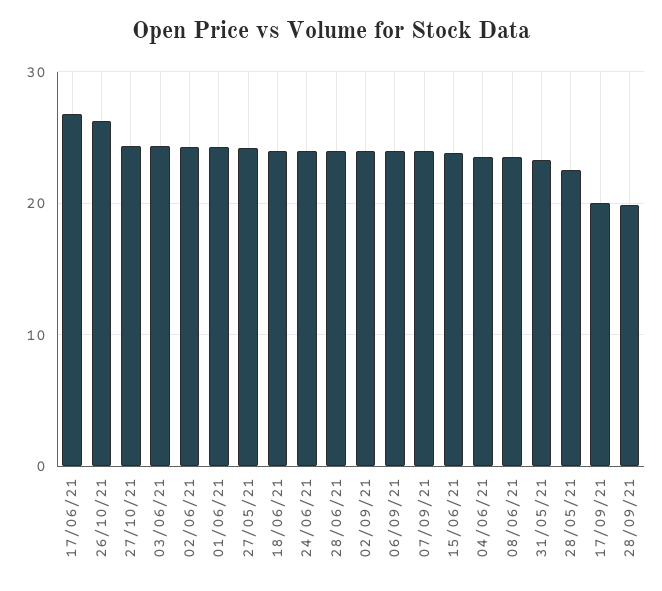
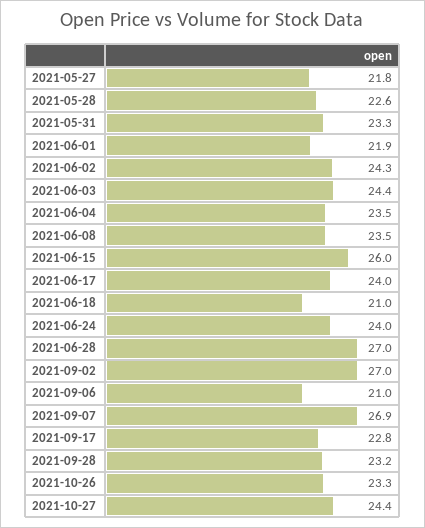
  {
-   "17/06/21": 27,
+   "17/06/21": 24,
-   "26/10/21": 26,
+   "26/10/21": 23.3,
    "27/10/21": 24.4,
    "03/06/21": 24.4,
    "02/06/21": 24.3,
-   "01/06/21": 24,
+   "01/06/21": 21.9,
-   "27/05/21": 24,
+   "27/05/21": 21.8,
-   "18/06/21": 24,
+   "18/06/21": 21,
    "24/06/21": 24,
-   "28/06/21": 24,
+   "28/06/21": 27,
-   "02/09/21": 24,
+   "02/09/21": 27,
-   "06/09/21": 24,
+   "06/09/21": 21,
-   "07/09/21": 24,
+   "07/09/21": 26.9,
-   "15/06/21": 24,
+   "15/06/21": 26,
    "04/06/21": 23.5,
    "08/06/21": 23.5,
    "31/05/21": 23.3,
    "28/05/21": 22.6,
-   "17/09/21": 20,
+   "17/09/21": 22.8,
-   "28/09/21": 20
+   "28/09/21": 23.2
  }

